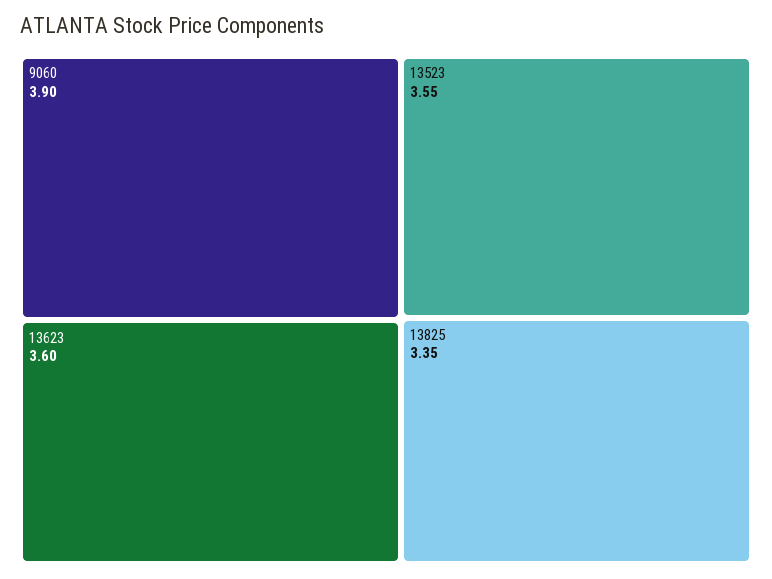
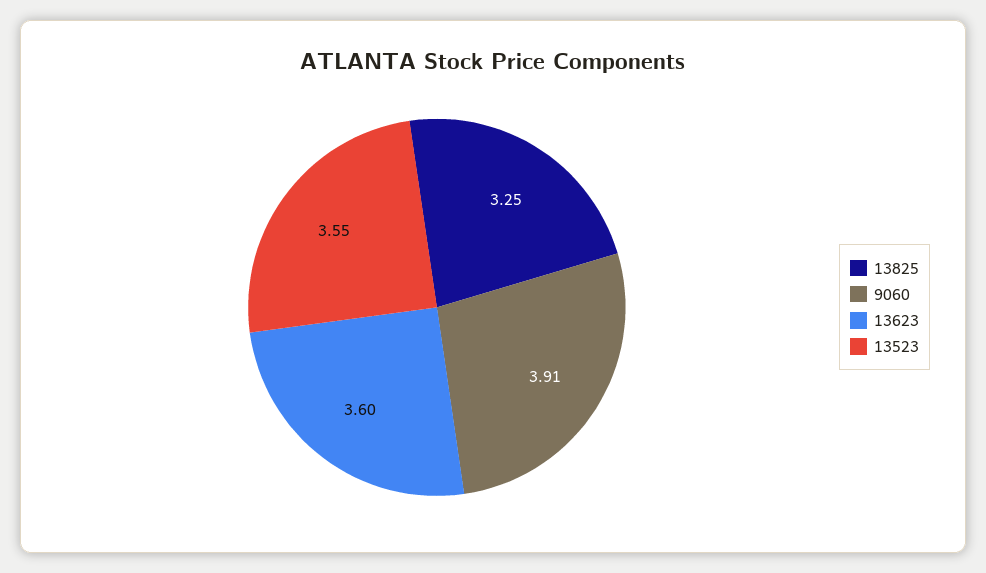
  {
-   "9060": 3.9,
+   "9060": 3.91,
    "13623": 3.6,
    "13523": 3.55,
-   "13825": 3.35
+   "13825": 3.25
  }

